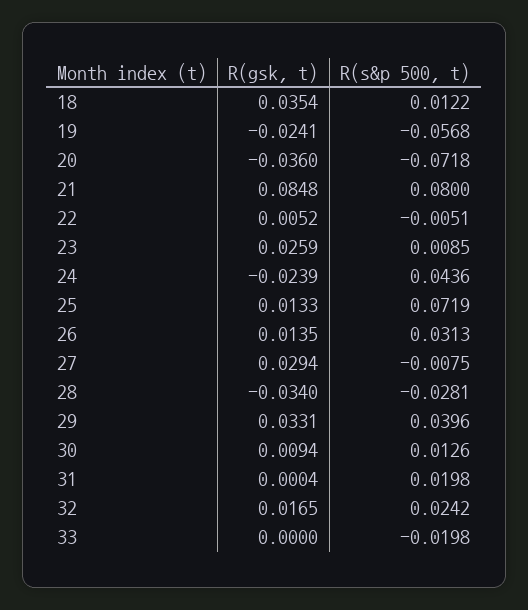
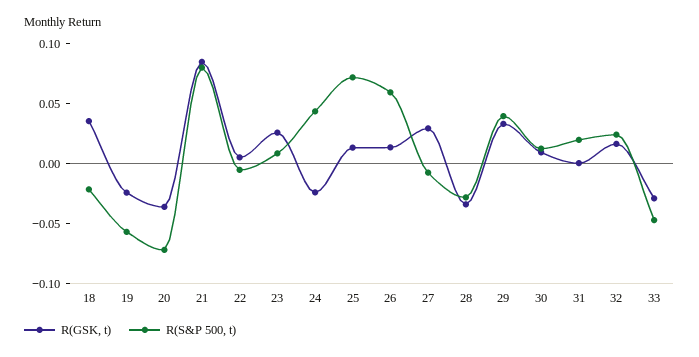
  {
    "R(gsk, t)": {
      "18": 0.0354,
      "19": -0.0241,
      "20": -0.036,
      "21": 0.0848,
      "22": 0.0052,
      "23": 0.0259,
      "24": -0.0239,
      "25": 0.0133,
      "26": 0.0135,
      "27": 0.0294,
      "28": -0.034,
      "29": 0.0331,
      "30": 0.0094,
      "31": 0.0004,
      "32": 0.0165,
-     "33": 0
+     "33": -0.03
    },
    "R(s&p 500, t)": {
-     "18": 0.0122,
+     "18": -0.02,
      "19": -0.0568,
      "20": -0.0718,
      "21": 0.08,
      "22": -0.0051,
      "23": 0.0085,
      "24": 0.0436,
      "25": 0.0719,
-     "26": 0.0313,
+     "26": 0.06,
      "27": -0.0075,
      "28": -0.0281,
      "29": 0.0396,
      "30": 0.0126,
      "31": 0.0198,
      "32": 0.0242,
-     "33": -0.0198
+     "33": -0.05
    }
  }

